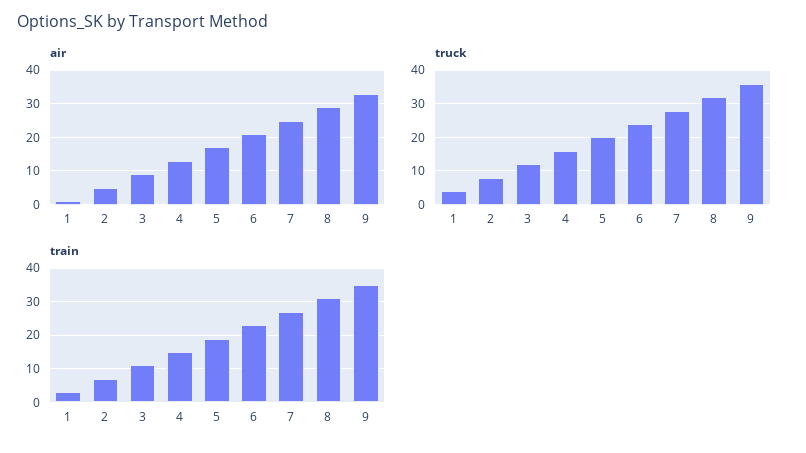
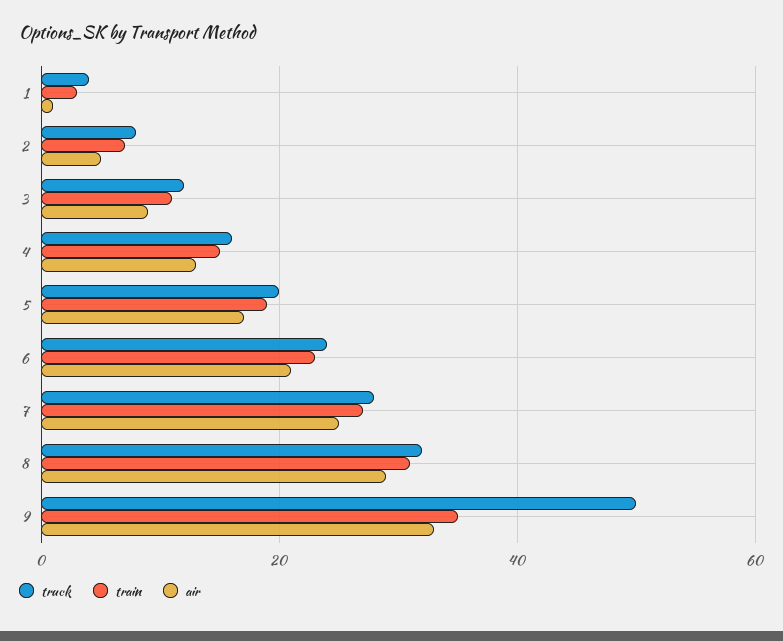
  {
    "air": {
      "1": 0,
      "2": 5,
      "3": 10,
      "4": 15,
      "5": 15,
      "6": 20,
      "7": 25,
      "8": 30,
      "9": 35
    },
    "truck": {
      "1": 5,
      "2": 10,
      "3": 10,
      "4": 15,
      "5": 20,
      "6": 25,
      "7": 30,
      "8": 30,
-     "9": 35
+     "9": 50
    },
    "train": {
      "1": 5,
      "2": 5,
      "3": 10,
      "4": 15,
      "5": 20,
      "6": 25,
      "7": 25,
      "8": 30,
      "9": 35
    }
  }

